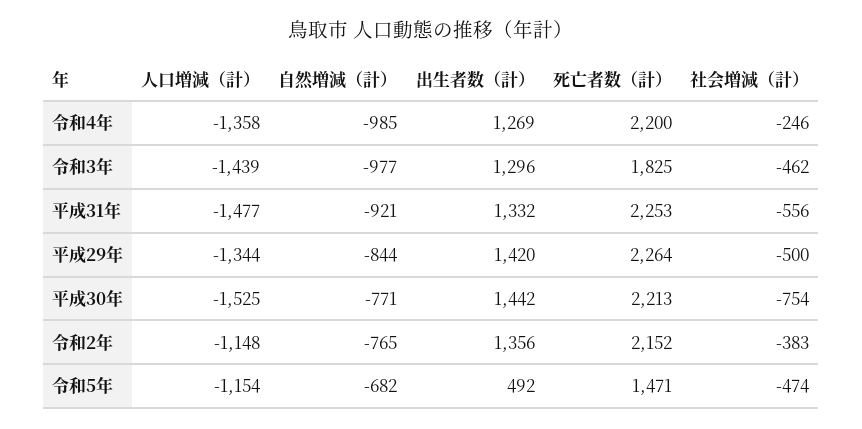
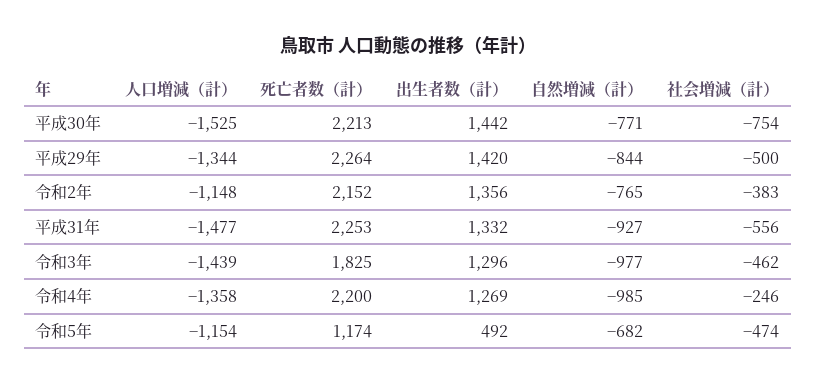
  {
    "人口増減（計）": {
      "令和4年": -1358,
      "令和3年": -1439,
      "平成31年": -1477,
      "平成29年": -1344,
      "平成30年": -1525,
      "令和2年": -1148,
      "令和5年": -1154
    },
    "自然増減（計）": {
      "令和4年": -985,
      "令和3年": -977,
-     "平成31年": -921,
+     "平成31年": -927,
      "平成29年": -844,
      "平成30年": -771,
      "令和2年": -765,
      "令和5年": -682
    },
    "出生者数（計）": {
      "令和4年": 1269,
      "令和3年": 1296,
      "平成31年": 1332,
      "平成29年": 1420,
      "平成30年": 1442,
      "令和2年": 1356,
      "令和5年": 492
    },
    "死亡者数（計）": {
      "令和4年": 2200,
      "令和3年": 1825,
      "平成31年": 2253,
      "平成29年": 2264,
      "平成30年": 2213,
      "令和2年": 2152,
-     "令和5年": 1471
+     "令和5年": 1174
    },
    "社会増減（計）": {
      "令和4年": -246,
      "令和3年": -462,
      "平成31年": -556,
      "平成29年": -500,
      "平成30年": -754,
      "令和2年": -383,
      "令和5年": -474
    }
  }

